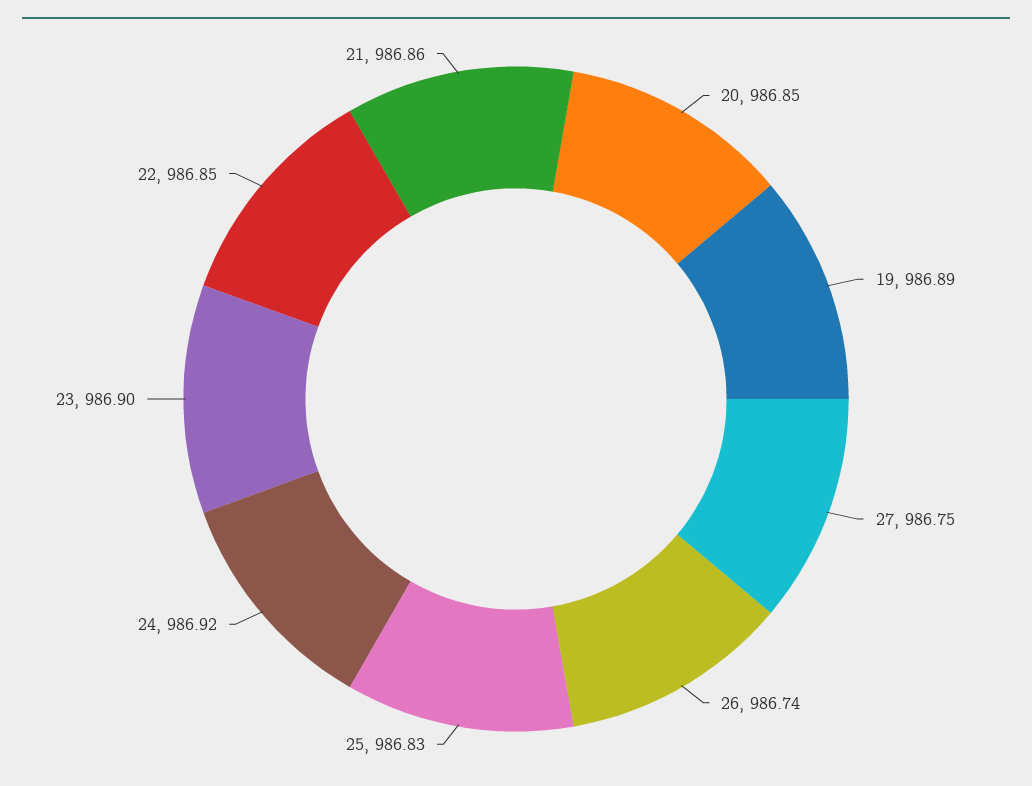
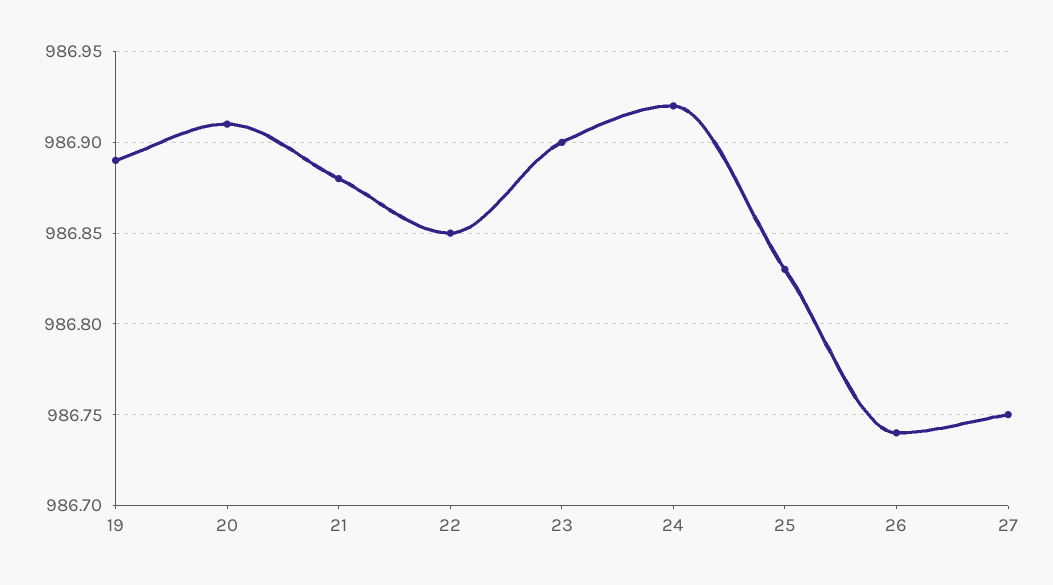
  {
-   "20": 986.85,
+   "20": 986.91,
    "19": 986.89,
    "27": 986.75,
    "26": 986.74,
    "25": 986.83,
    "24": 986.92,
    "23": 986.9,
    "22": 986.85,
-   "21": 986.86
+   "21": 986.88
  }

